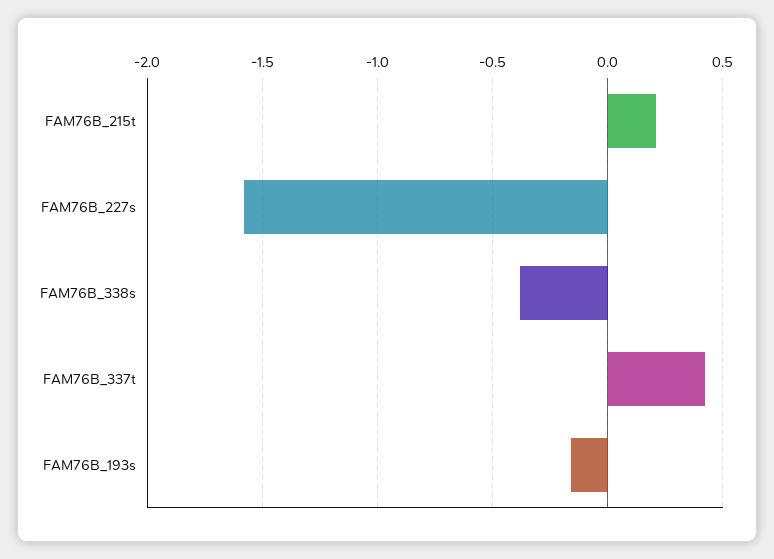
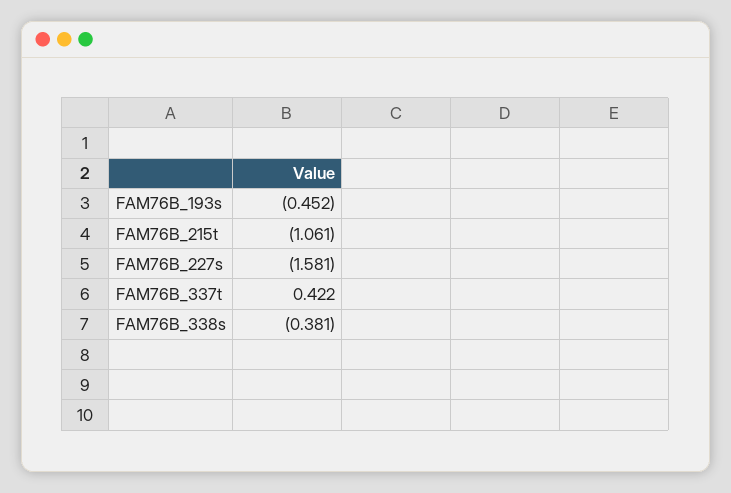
  {
-   "FAM76B_215t": 0.2,
+   "FAM76B_215t": -1.061,
    "FAM76B_227s": -1.581,
    "FAM76B_338s": -0.381,
    "FAM76B_337t": 0.422,
-   "FAM76B_193s": -0.15
+   "FAM76B_193s": -0.452
  }

